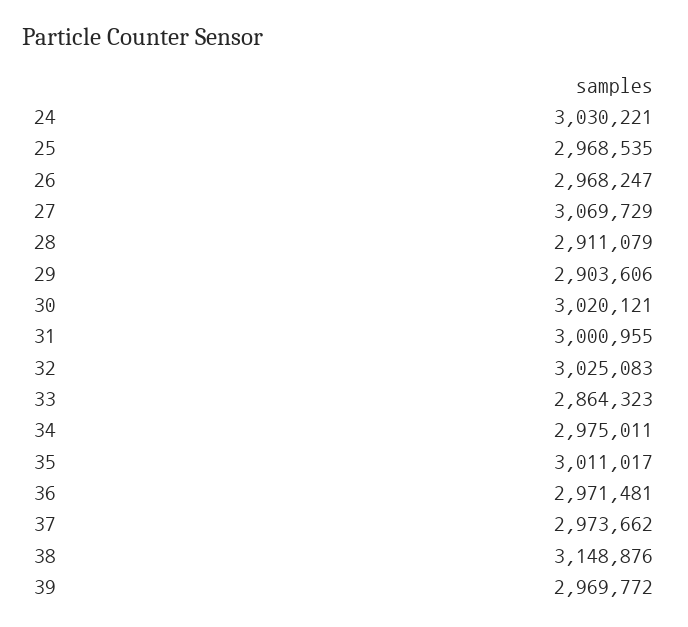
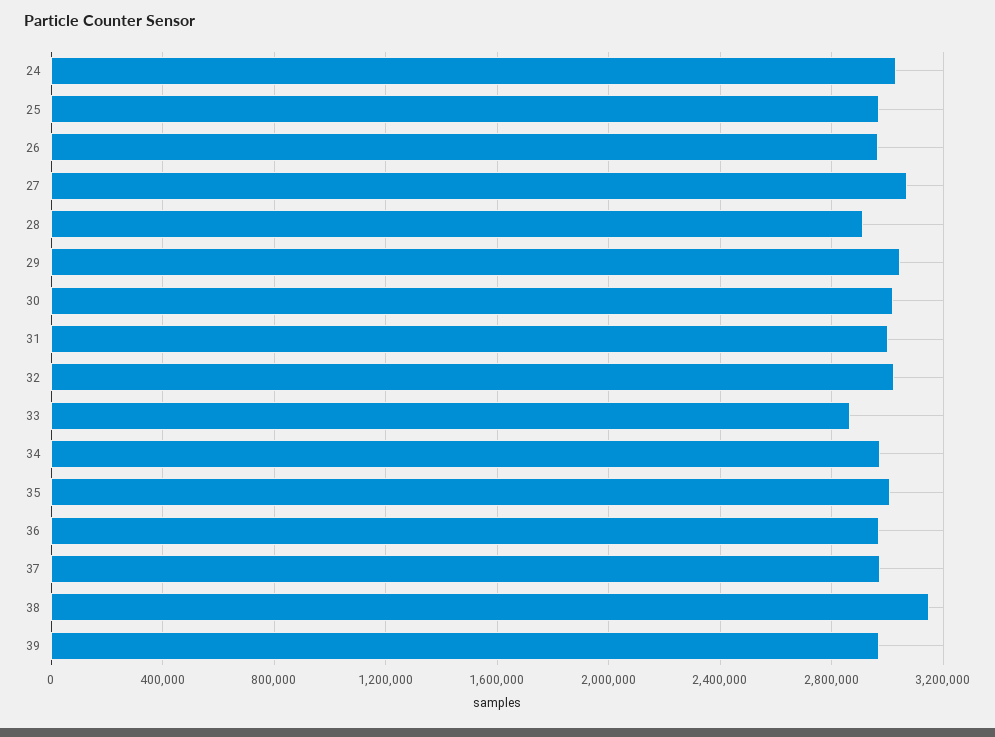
  {
    "24": 3030221,
    "25": 2968535,
    "26": 2968247,
    "27": 3069729,
    "28": 2911079,
-   "29": 2903606,
+   "29": 3050000,
    "30": 3020121,
    "31": 3000955,
    "32": 3025083,
    "33": 2864323,
    "34": 2975011,
    "35": 3011017,
    "36": 2971481,
    "37": 2973662,
    "38": 3148876,
    "39": 2969772
  }

